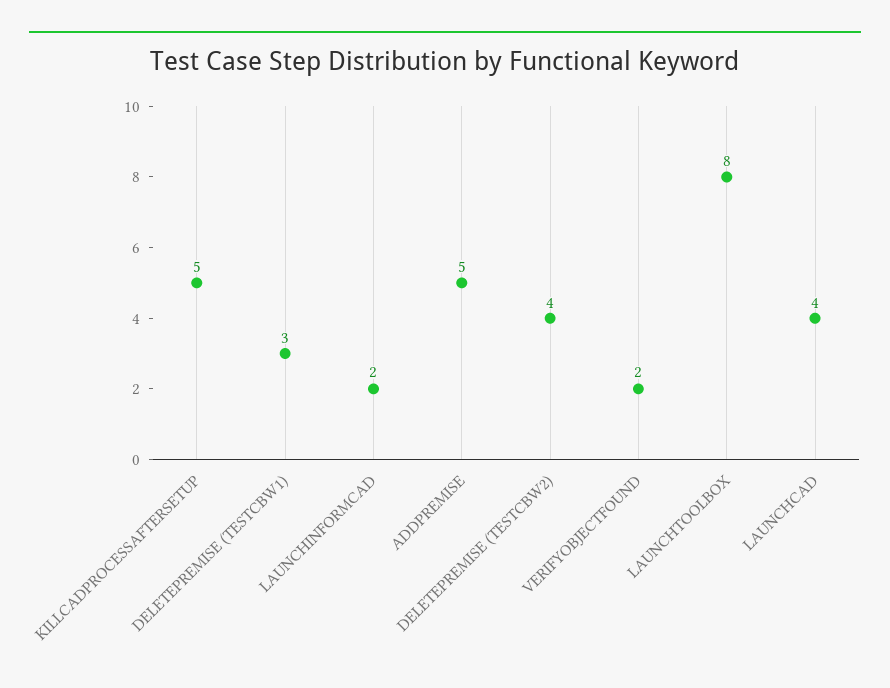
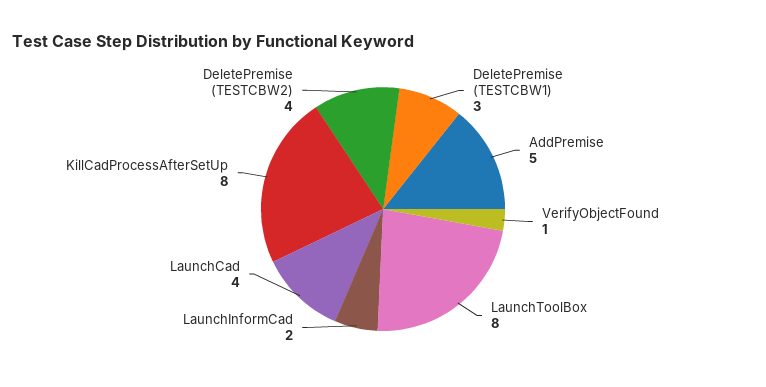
  {
-   "KILLCADPROCESSAFTERSETUP": 5,
+   "KILLCADPROCESSAFTERSETUP": 8,
    "DELETEPREMISE (TESTCBW1)": 3,
    "LAUNCHINFORMCAD": 2,
    "ADDPREMISE": 5,
    "DELETEPREMISE (TESTCBW2)": 4,
-   "VERIFYOBJECTFOUND": 2,
+   "VERIFYOBJECTFOUND": 1,
    "LAUNCHTOOLBOX": 8,
    "LAUNCHCAD": 4
  }

